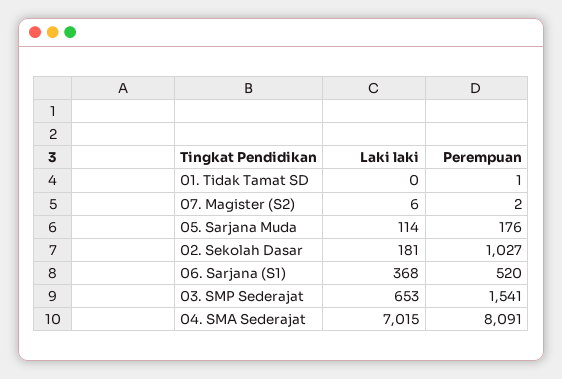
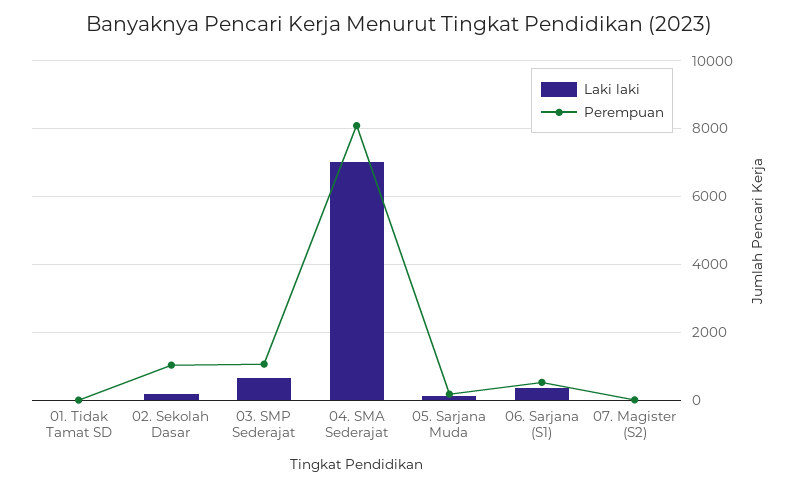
  {
    "Laki laki": {
      "01. Tidak Tamat SD": 0,
      "07. Magister (S2)": 6,
      "05. Sarjana Muda": 114,
      "02. Sekolah Dasar": 181,
      "06. Sarjana (S1)": 368,
      "03. SMP Sederajat": 653,
      "04. SMA Sederajat": 7015
    },
    "Perempuan": {
      "01. Tidak Tamat SD": 1,
      "07. Magister (S2)": 2,
      "05. Sarjana Muda": 176,
      "02. Sekolah Dasar": 1027,
      "06. Sarjana (S1)": 520,
-     "03. SMP Sederajat": 1541,
+     "03. SMP Sederajat": 1000,
      "04. SMA Sederajat": 8091
    }
  }

